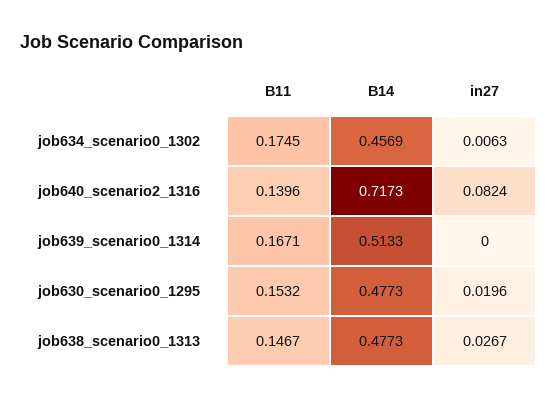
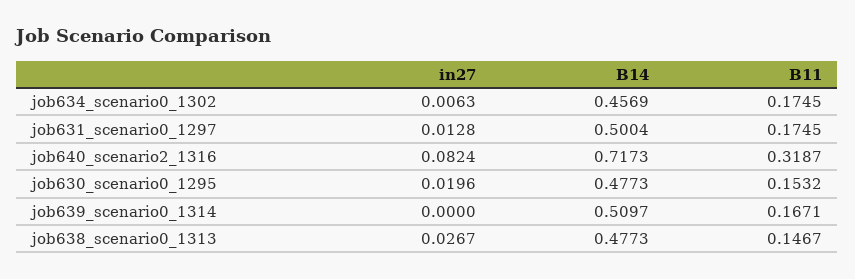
  {
    "B11": {
      "job634_scenario0_1302": 0.1745,
-     "job640_scenario2_1316": 0.1396,
+     "job640_scenario2_1316": 0.3187,
      "job639_scenario0_1314": 0.1671,
      "job630_scenario0_1295": 0.1532,
-     "job638_scenario0_1313": 0.1467
+     "job638_scenario0_1313": 0.1467,
+     "job631_scenario0_1297": 0.1745
    },
    "B14": {
      "job634_scenario0_1302": 0.4569,
      "job640_scenario2_1316": 0.7173,
-     "job639_scenario0_1314": 0.5133,
+     "job639_scenario0_1314": 0.5097,
      "job630_scenario0_1295": 0.4773,
-     "job638_scenario0_1313": 0.4773
+     "job638_scenario0_1313": 0.4773,
+     "job631_scenario0_1297": 0.5004
    },
    "in27": {
      "job634_scenario0_1302": 0.0063,
      "job640_scenario2_1316": 0.0824,
      "job639_scenario0_1314": 0,
      "job630_scenario0_1295": 0.0196,
-     "job638_scenario0_1313": 0.0267
+     "job638_scenario0_1313": 0.0267,
+     "job631_scenario0_1297": 0.0128
    }
  }

